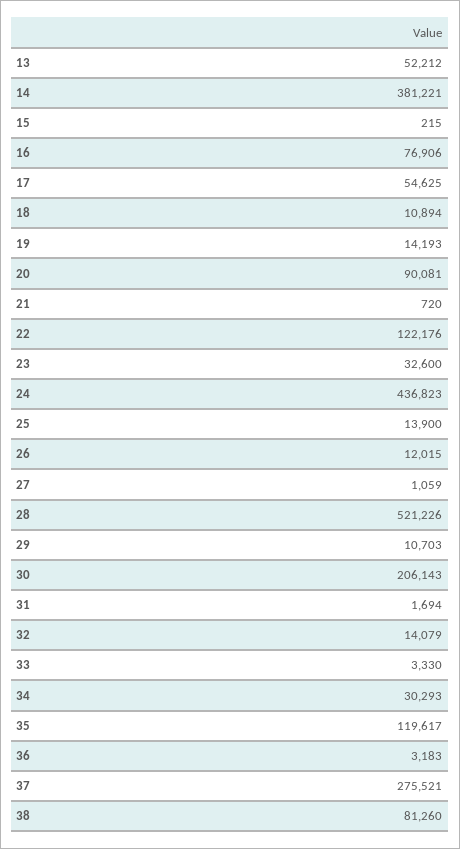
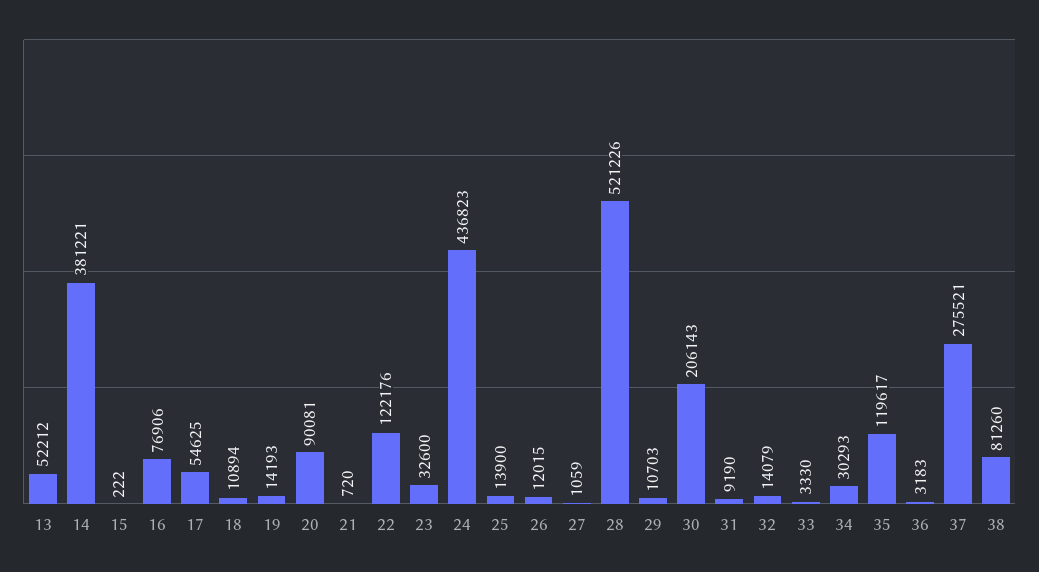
  {
    "13": 52212,
    "14": 381221,
-   "15": 215,
+   "15": 222,
    "16": 76906,
    "17": 54625,
    "18": 10894,
    "19": 14193,
    "20": 90081,
    "21": 720,
    "22": 122176,
    "23": 32600,
    "24": 436823,
    "25": 13900,
    "26": 12015,
    "27": 1059,
    "28": 521226,
    "29": 10703,
    "30": 206143,
-   "31": 1694,
+   "31": 9190,
    "32": 14079,
    "33": 3330,
    "34": 30293,
    "35": 119617,
    "36": 3183,
    "37": 275521,
    "38": 81260
  }

